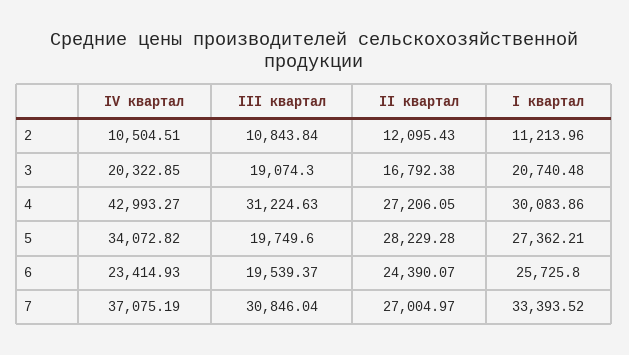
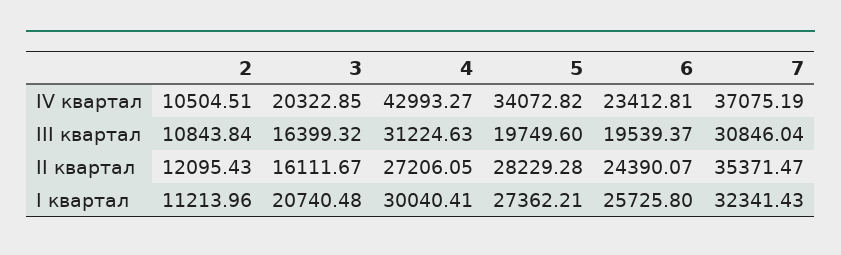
  {
    "IV квартал": {
      "2": 10504.51,
      "3": 20322.85,
      "4": 42993.27,
      "5": 34072.82,
-     "6": 23414.93,
+     "6": 23412.81,
      "7": 37075.19
    },
    "III квартал": {
      "2": 10843.84,
-     "3": 19074.3,
+     "3": 16399.32,
      "4": 31224.63,
      "5": 19749.6,
      "6": 19539.37,
      "7": 30846.04
    },
    "II квартал": {
      "2": 12095.43,
-     "3": 16792.38,
+     "3": 16111.67,
      "4": 27206.05,
      "5": 28229.28,
      "6": 24390.07,
-     "7": 27004.97
+     "7": 35371.47
    },
    "I квартал": {
      "2": 11213.96,
      "3": 20740.48,
-     "4": 30083.86,
+     "4": 30040.41,
      "5": 27362.21,
      "6": 25725.8,
-     "7": 33393.52
+     "7": 32341.43
    }
  }

